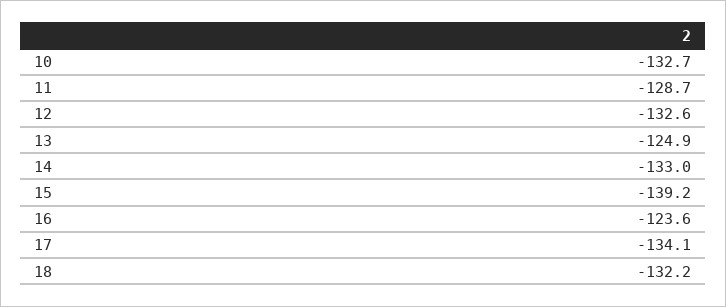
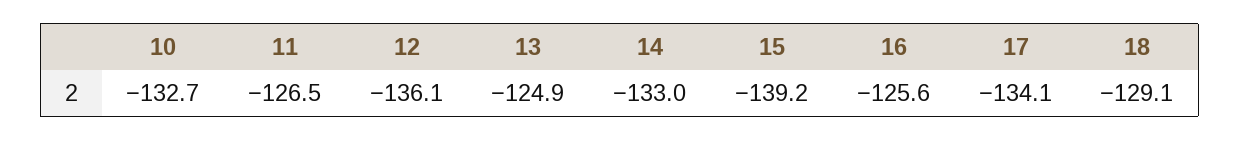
  {
    "10": -132.7,
-   "11": -128.7,
+   "11": -126.5,
-   "12": -132.6,
+   "12": -136.1,
    "13": -124.9,
    "14": -133,
    "15": -139.2,
-   "16": -123.6,
+   "16": -125.6,
    "17": -134.1,
-   "18": -132.2
+   "18": -129.1
  }

